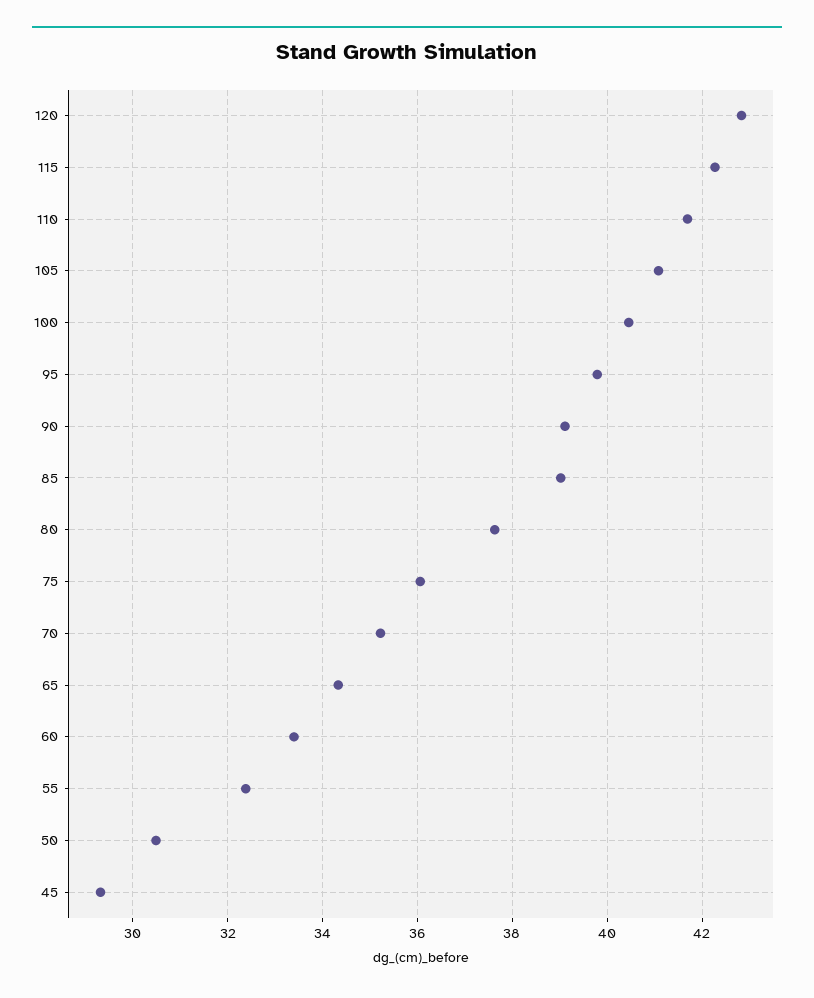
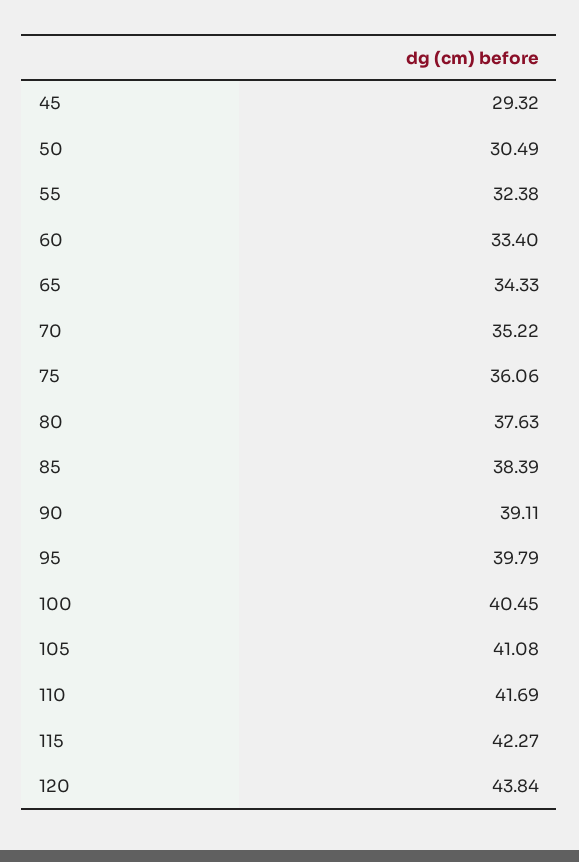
  {
-   "120": 42.8,
+   "120": 43.84,
    "115": 42.27,
    "110": 41.69,
    "105": 41.08,
    "100": 40.45,
    "95": 39.79,
    "90": 39.11,
-   "85": 39,
+   "85": 38.39,
    "80": 37.63,
    "75": 36.06,
    "70": 35.22,
    "65": 34.33,
    "60": 33.4,
    "55": 32.38,
    "50": 30.49,
    "45": 29.32
  }

